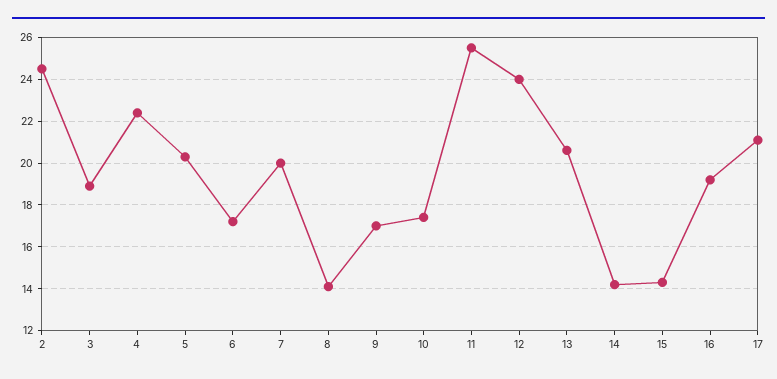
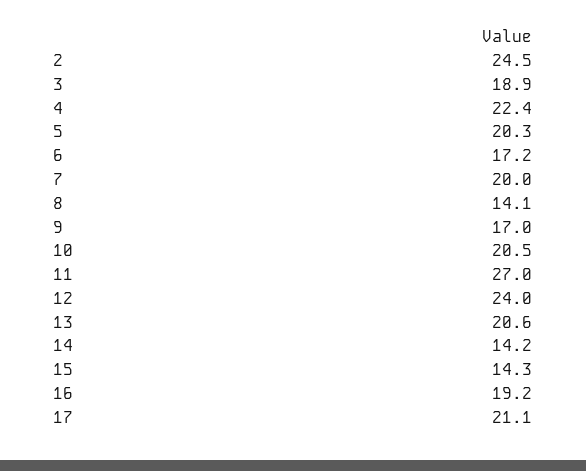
  {
    "2": 24.5,
    "3": 18.9,
    "4": 22.4,
    "5": 20.3,
    "6": 17.2,
    "7": 20,
    "8": 14.1,
    "9": 17,
-   "10": 17.5,
+   "10": 20.5,
-   "11": 25.5,
+   "11": 27,
    "12": 24,
    "13": 20.6,
    "14": 14.2,
    "15": 14.3,
    "16": 19.2,
    "17": 21.1
  }

